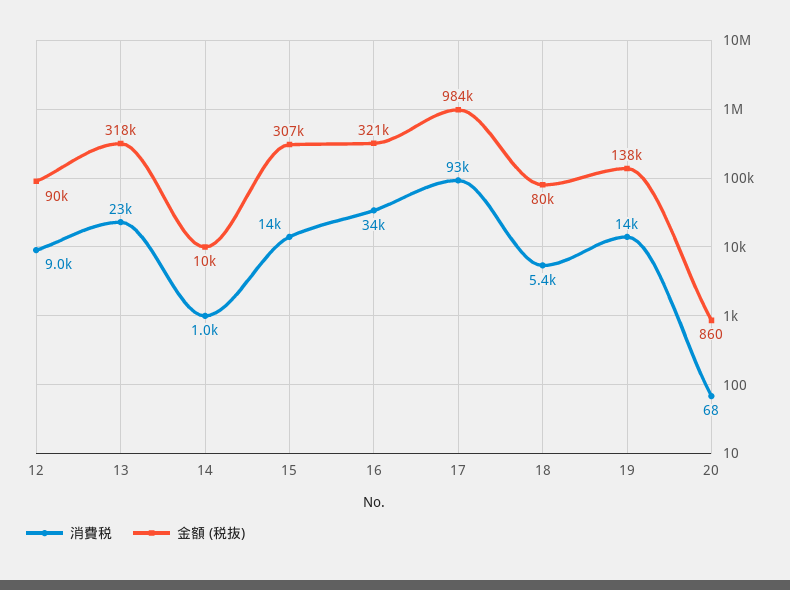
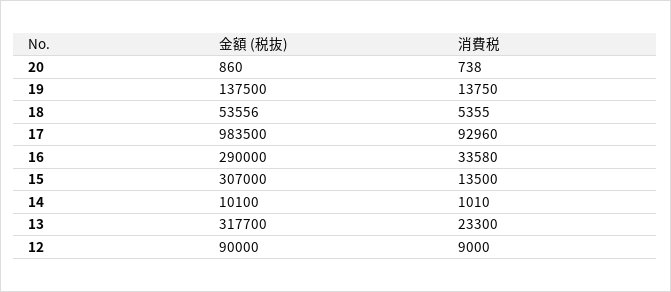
  {
    "消費税": {
      "12": 9000,
      "13": 23300,
      "14": 1010,
      "15": 13500,
      "16": 33580,
      "17": 92960,
      "18": 5355,
      "19": 13750,
-     "20": 68
+     "20": 738
    },
    "金額 (税抜)": {
      "12": 90000,
      "13": 317700,
      "14": 10100,
      "15": 307000,
-     "16": 321000,
+     "16": 290000,
      "17": 983500,
-     "18": 80000,
+     "18": 53556,
      "19": 137500,
      "20": 860
    }
  }

